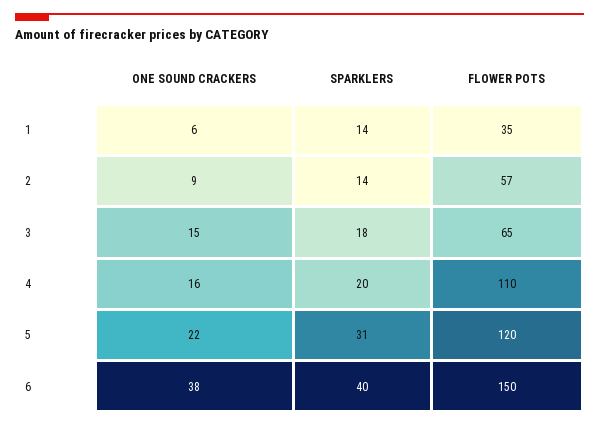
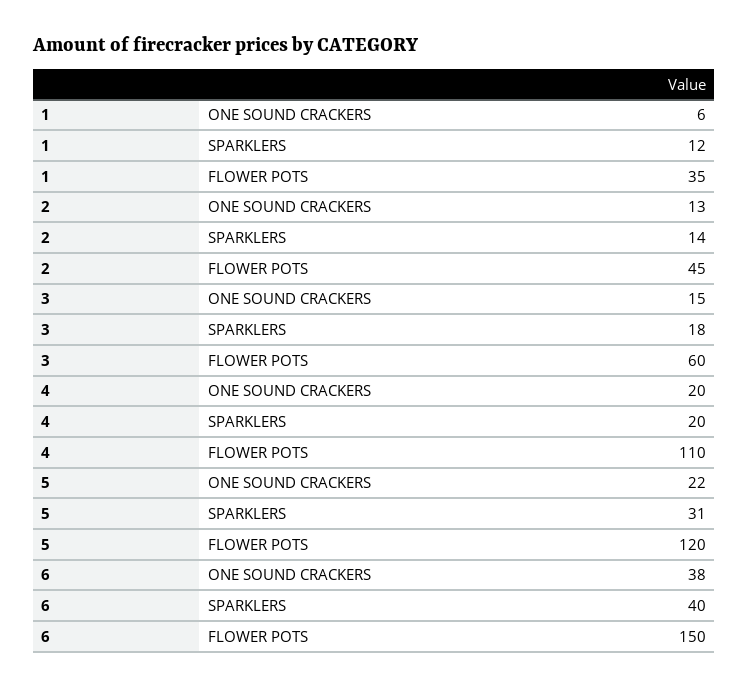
  {
    "ONE SOUND CRACKERS": {
      "1": 6,
-     "2": 9,
+     "2": 13,
      "3": 15,
-     "4": 16,
+     "4": 20,
      "5": 22,
      "6": 38
    },
    "SPARKLERS": {
-     "1": 14,
+     "1": 12,
      "2": 14,
      "3": 18,
      "4": 20,
      "5": 31,
      "6": 40
    },
    "FLOWER POTS": {
      "1": 35,
-     "2": 57,
+     "2": 45,
-     "3": 65,
+     "3": 60,
      "4": 110,
      "5": 120,
      "6": 150
    }
  }

